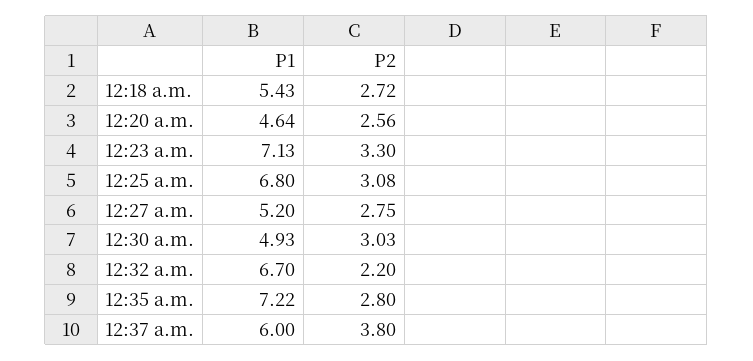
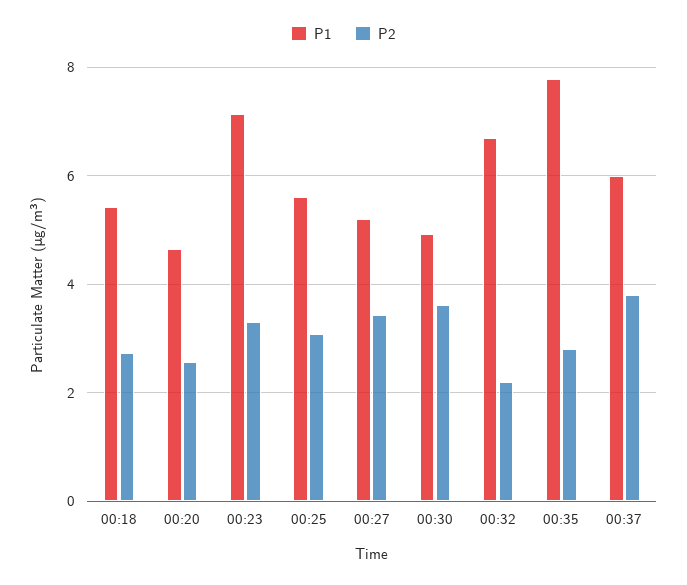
  {
    "P1": {
      "12:18 a.m.": 5.43,
      "12:20 a.m.": 4.64,
      "12:23 a.m.": 7.13,
-     "12:25 a.m.": 6.8,
+     "12:25 a.m.": 5.6,
      "12:27 a.m.": 5.2,
      "12:30 a.m.": 4.93,
      "12:32 a.m.": 6.7,
-     "12:35 a.m.": 7.22,
+     "12:35 a.m.": 7.8,
      "12:37 a.m.": 6
    },
    "P2": {
      "12:18 a.m.": 2.72,
      "12:20 a.m.": 2.56,
      "12:23 a.m.": 3.3,
      "12:25 a.m.": 3.08,
-     "12:27 a.m.": 2.75,
+     "12:27 a.m.": 3.4,
-     "12:30 a.m.": 3.03,
+     "12:30 a.m.": 3.6,
      "12:32 a.m.": 2.2,
      "12:35 a.m.": 2.8,
      "12:37 a.m.": 3.8
    }
  }

